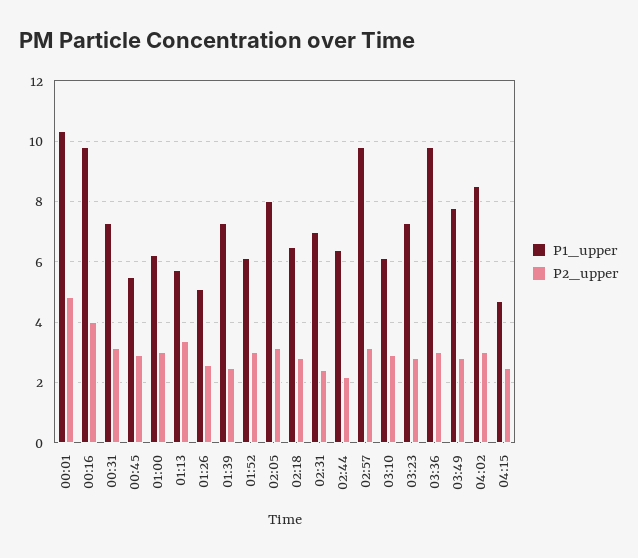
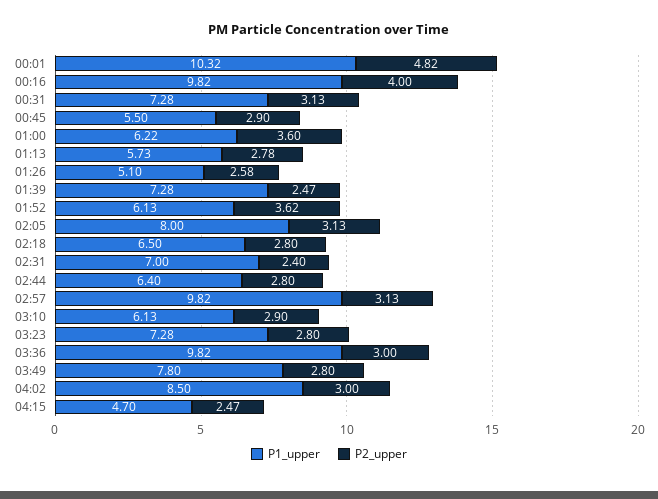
  {
    "P1_upper": {
      "00:01": 10.32,
      "00:16": 9.82,
      "00:31": 7.28,
      "00:45": 5.5,
      "01:00": 6.22,
      "01:13": 5.73,
      "01:26": 5.1,
      "01:39": 7.28,
      "01:52": 6.13,
      "02:05": 8,
      "02:18": 6.5,
      "02:31": 7,
      "02:44": 6.4,
      "02:57": 9.82,
      "03:10": 6.13,
      "03:23": 7.28,
      "03:36": 9.82,
      "03:49": 7.8,
      "04:02": 8.5,
      "04:15": 4.7
    },
    "P2_upper": {
      "00:01": 4.82,
      "00:16": 4,
      "00:31": 3.13,
      "00:45": 2.9,
-     "01:00": 3,
+     "01:00": 3.6,
-     "01:13": 3.4,
+     "01:13": 2.78,
      "01:26": 2.58,
      "01:39": 2.47,
-     "01:52": 3,
+     "01:52": 3.62,
      "02:05": 3.13,
      "02:18": 2.8,
      "02:31": 2.4,
-     "02:44": 2.2,
+     "02:44": 2.8,
      "02:57": 3.13,
      "03:10": 2.9,
      "03:23": 2.8,
      "03:36": 3,
      "03:49": 2.8,
      "04:02": 3,
      "04:15": 2.47
    }
  }

